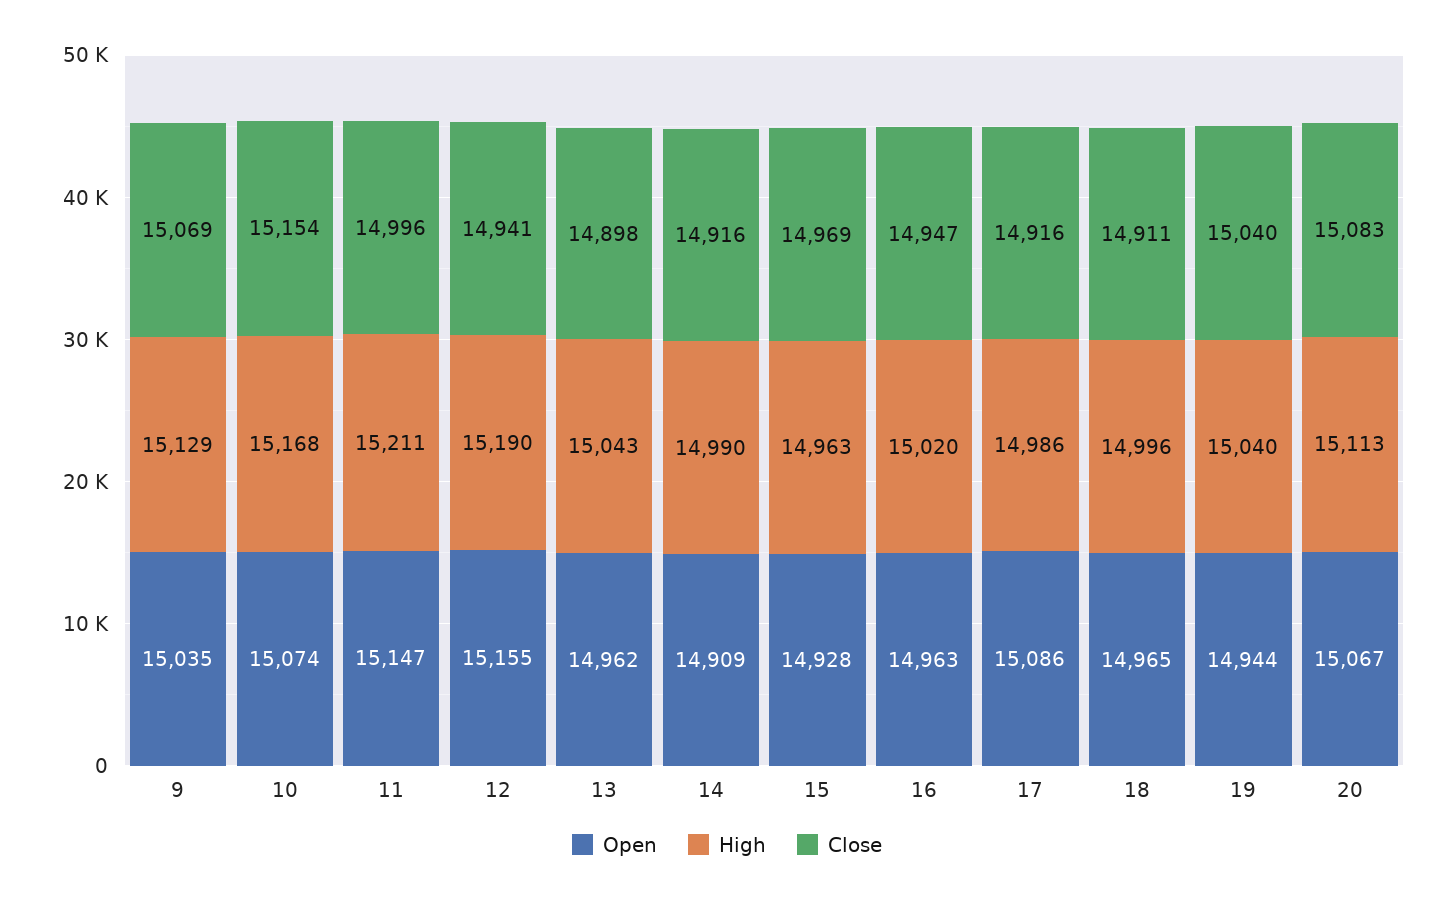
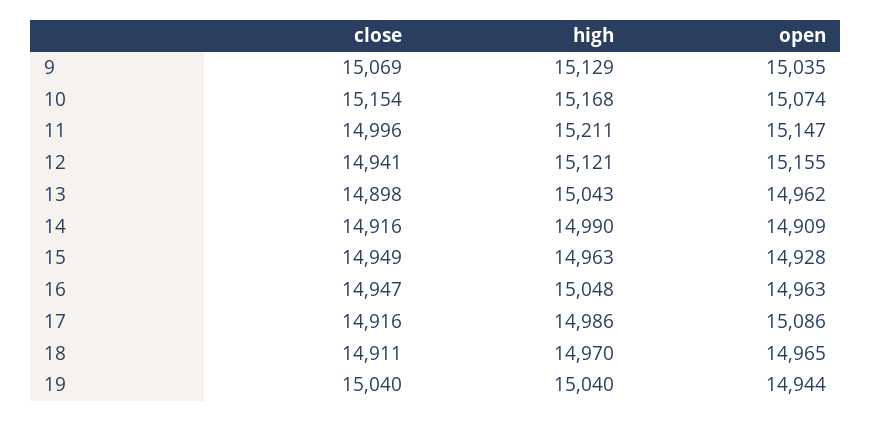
  {
    "Open": {
      "9": 15035,
      "10": 15074,
      "11": 15147,
      "12": 15155,
      "13": 14962,
      "14": 14909,
      "15": 14928,
      "16": 14963,
      "17": 15086,
      "18": 14965,
-     "19": 14944,
+     "19": 14944
-     "20": 15067
    },
    "High": {
      "9": 15129,
      "10": 15168,
      "11": 15211,
-     "12": 15190,
+     "12": 15121,
      "13": 15043,
      "14": 14990,
      "15": 14963,
-     "16": 15020,
+     "16": 15048,
      "17": 14986,
-     "18": 14996,
+     "18": 14970,
-     "19": 15040,
+     "19": 15040
-     "20": 15113
    },
    "Close": {
      "9": 15069,
      "10": 15154,
      "11": 14996,
      "12": 14941,
      "13": 14898,
      "14": 14916,
-     "15": 14969,
+     "15": 14949,
      "16": 14947,
      "17": 14916,
      "18": 14911,
-     "19": 15040,
+     "19": 15040
-     "20": 15083
    }
  }

